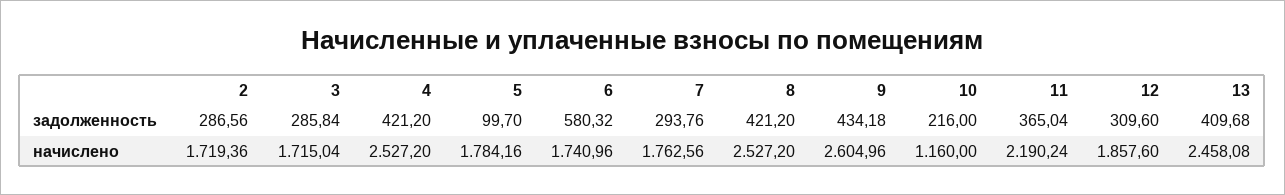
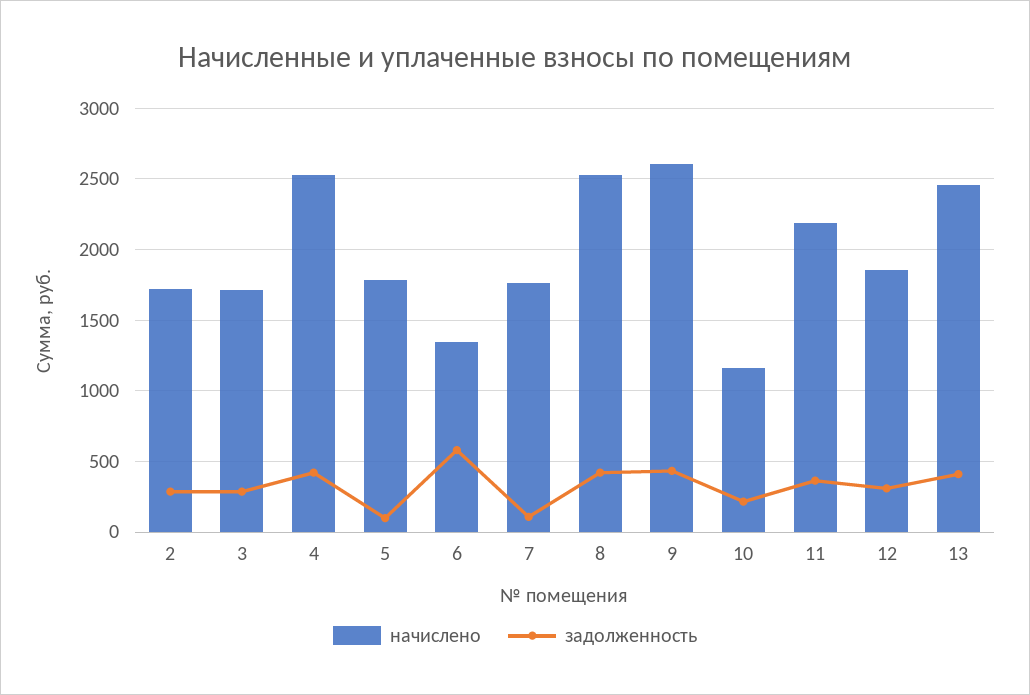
  {
    "задолженность": {
      "2": 286.56,
      "3": 285.84,
      "4": 421.2,
      "5": 99.7,
      "6": 580.32,
-     "7": 293.76,
+     "7": 100,
      "8": 421.2,
      "9": 434.18,
      "10": 216,
      "11": 365.04,
      "12": 309.6,
      "13": 409.68
    },
    "начислено": {
      "2": 1719.36,
      "3": 1715.04,
      "4": 2527.2,
      "5": 1784.16,
-     "6": 1740.96,
+     "6": 1350,
      "7": 1762.56,
      "8": 2527.2,
      "9": 2604.96,
      "10": 1160,
      "11": 2190.24,
      "12": 1857.6,
      "13": 2458.08
    }
  }

